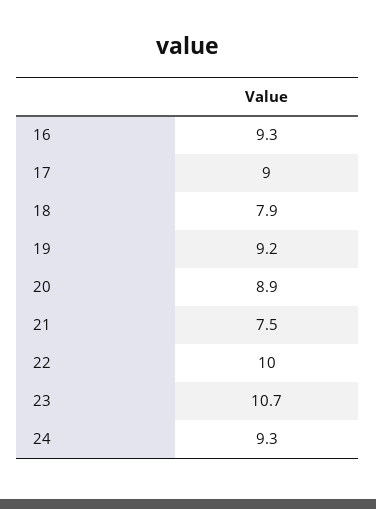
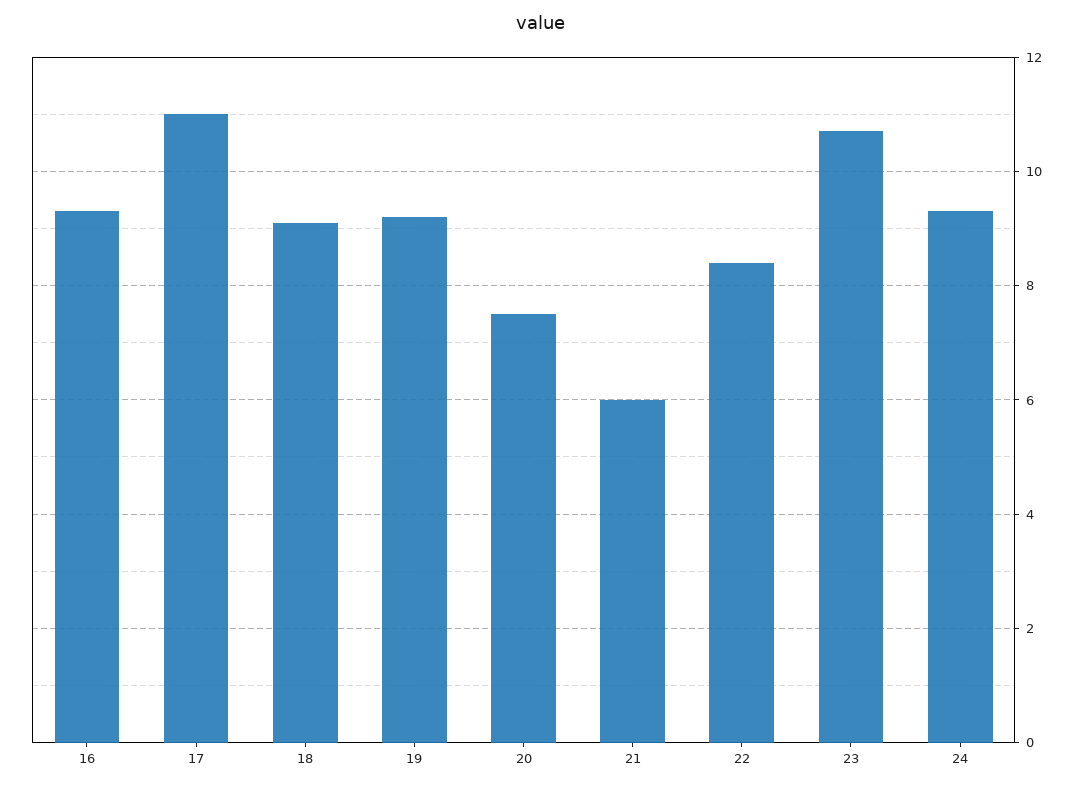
  {
    "16": 9.3,
-   "17": 9,
+   "17": 11,
-   "18": 7.9,
+   "18": 9,
    "19": 9.2,
-   "20": 8.9,
+   "20": 7.5,
-   "21": 7.5,
+   "21": 6,
-   "22": 10,
+   "22": 8.5,
    "23": 10.7,
    "24": 9.3
  }

